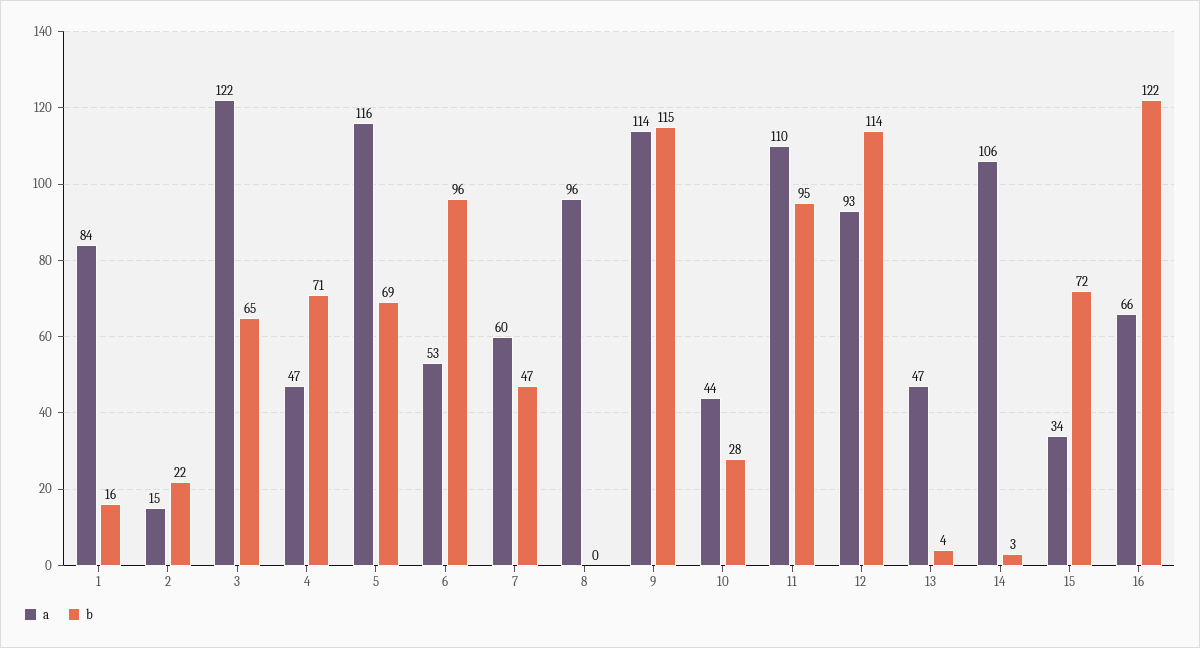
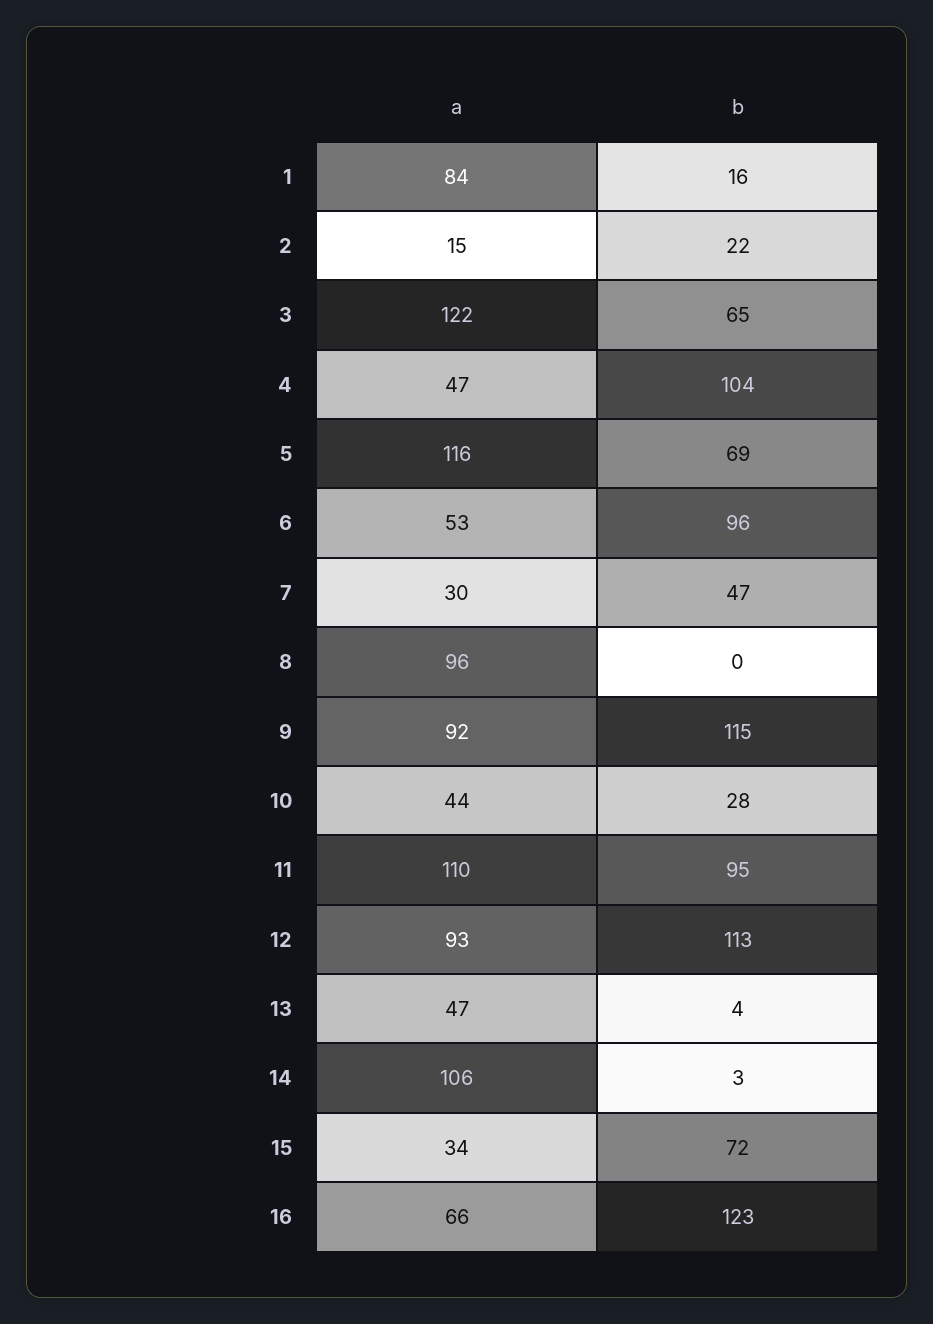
  {
    "a": {
      "1": 84,
      "2": 15,
      "3": 122,
      "4": 47,
      "5": 116,
      "6": 53,
-     "7": 60,
+     "7": 30,
      "8": 96,
-     "9": 114,
+     "9": 92,
      "10": 44,
      "11": 110,
      "12": 93,
      "13": 47,
      "14": 106,
      "15": 34,
      "16": 66
    },
    "b": {
      "1": 16,
      "2": 22,
      "3": 65,
-     "4": 71,
+     "4": 104,
      "5": 69,
      "6": 96,
      "7": 47,
      "8": 0,
      "9": 115,
      "10": 28,
      "11": 95,
-     "12": 114,
+     "12": 113,
      "13": 4,
      "14": 3,
      "15": 72,
-     "16": 122
+     "16": 123
    }
  }

